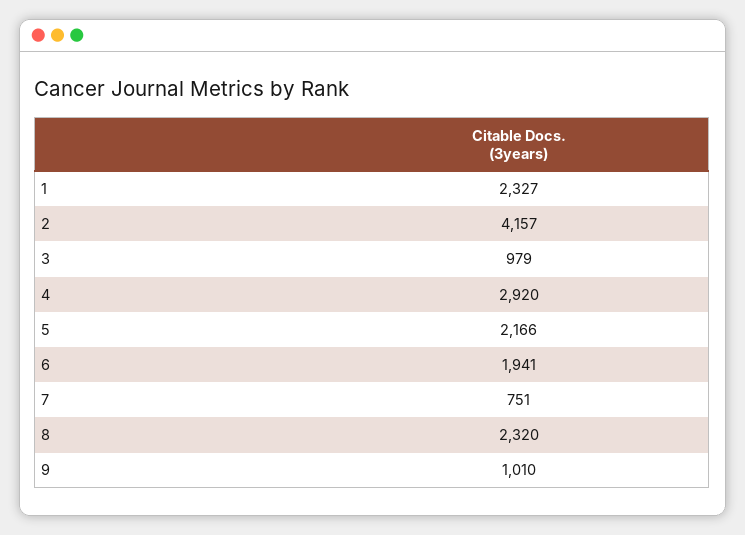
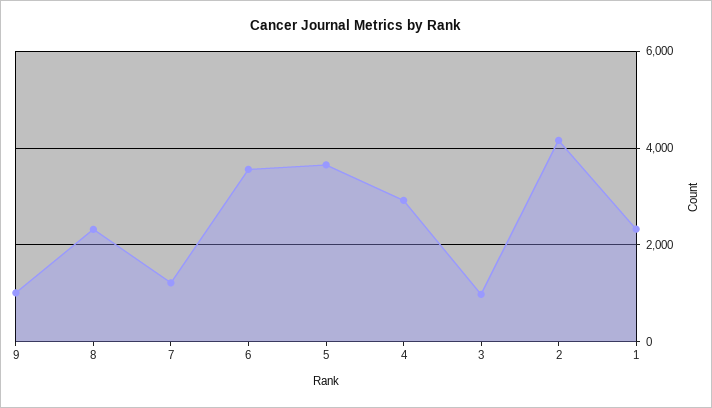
  {
    "1": 2327,
    "2": 4157,
    "3": 979,
    "4": 2920,
-   "5": 2166,
+   "5": 3600,
-   "6": 1941,
+   "6": 3600,
-   "7": 751,
+   "7": 1200,
    "8": 2320,
    "9": 1010
  }

